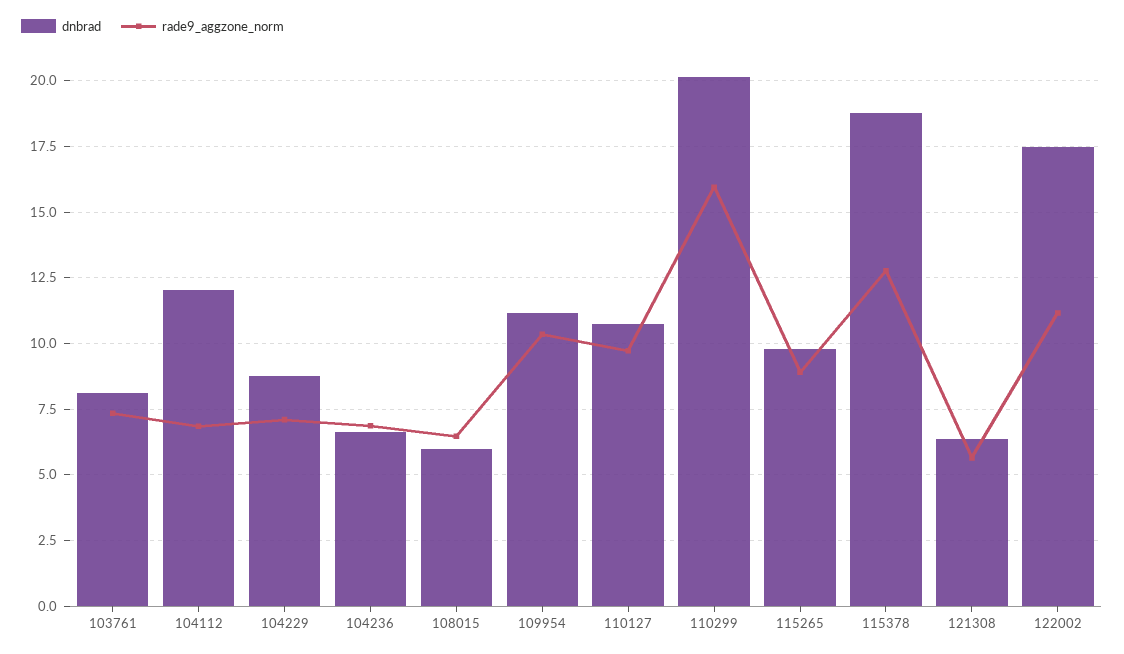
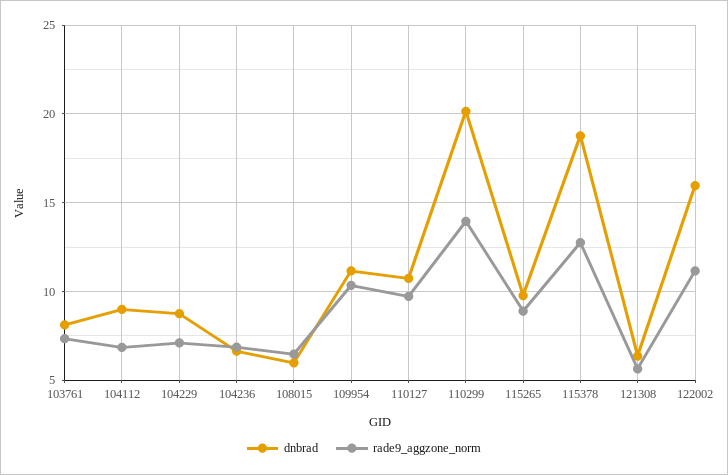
  {
    "dnbrad": {
      "103761": 8,
-     "104112": 12,
+     "104112": 9,
      "104229": 8.75,
      "104236": 6.75,
      "108015": 6,
      "109954": 11.25,
      "110127": 10.75,
      "110299": 20.25,
      "115265": 9.75,
      "115378": 18.75,
      "121308": 6.25,
-     "122002": 17.5
+     "122002": 16
    },
    "rade9_aggzone_norm": {
      "103761": 7.25,
      "104112": 6.75,
      "104229": 7,
      "104236": 6.75,
      "108015": 6.5,
      "109954": 10.25,
      "110127": 9.75,
-     "110299": 16,
+     "110299": 14,
      "115265": 9,
      "115378": 12.75,
      "121308": 5.75,
      "122002": 11.25
    }
  }

